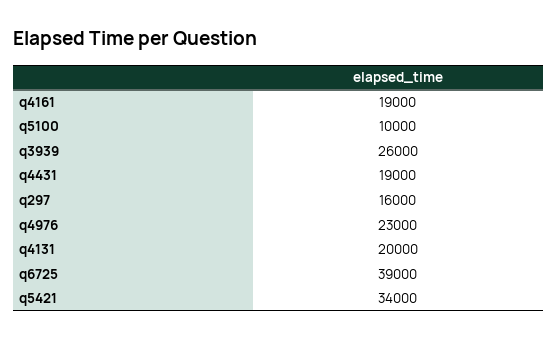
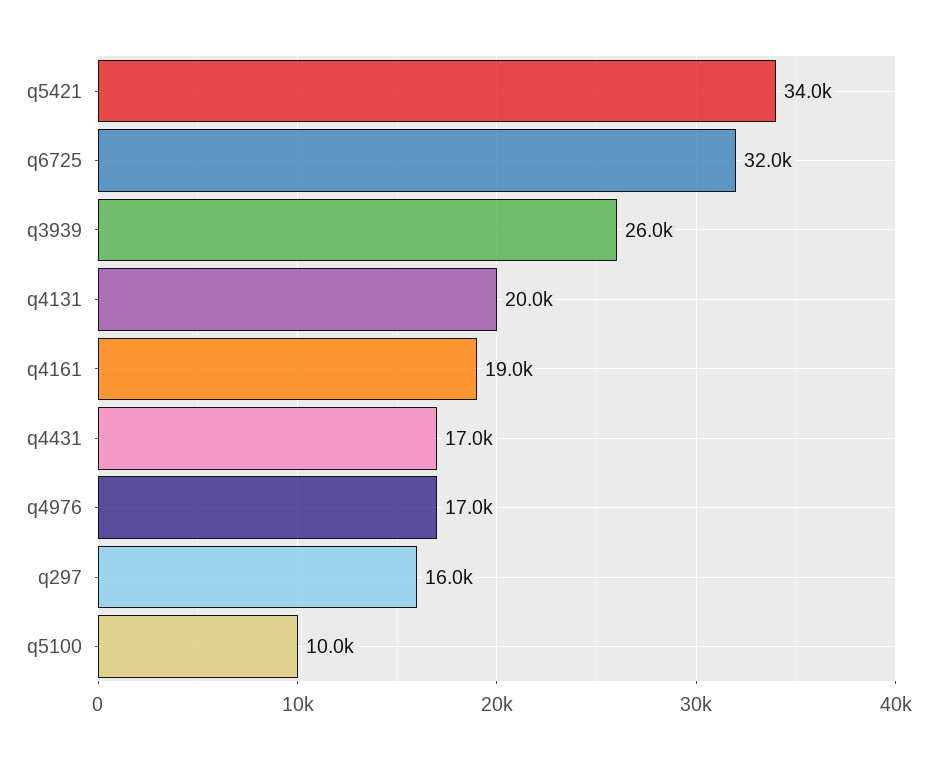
  {
    "q4161": 19000,
    "q5100": 10000,
    "q3939": 26000,
-   "q4431": 19000,
+   "q4431": 17000,
    "q297": 16000,
-   "q4976": 23000,
+   "q4976": 17000,
    "q4131": 20000,
-   "q6725": 39000,
+   "q6725": 32000,
    "q5421": 34000
  }

